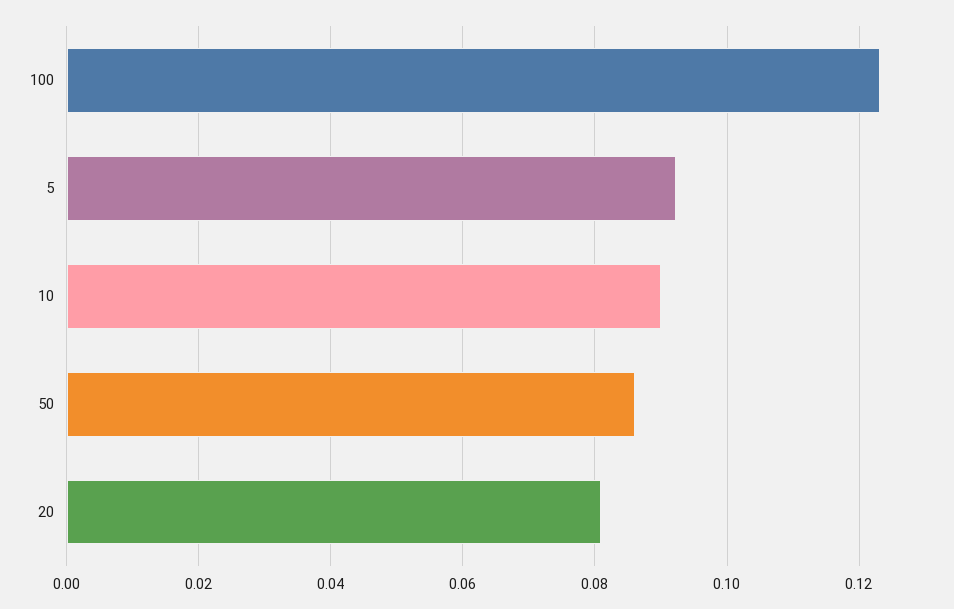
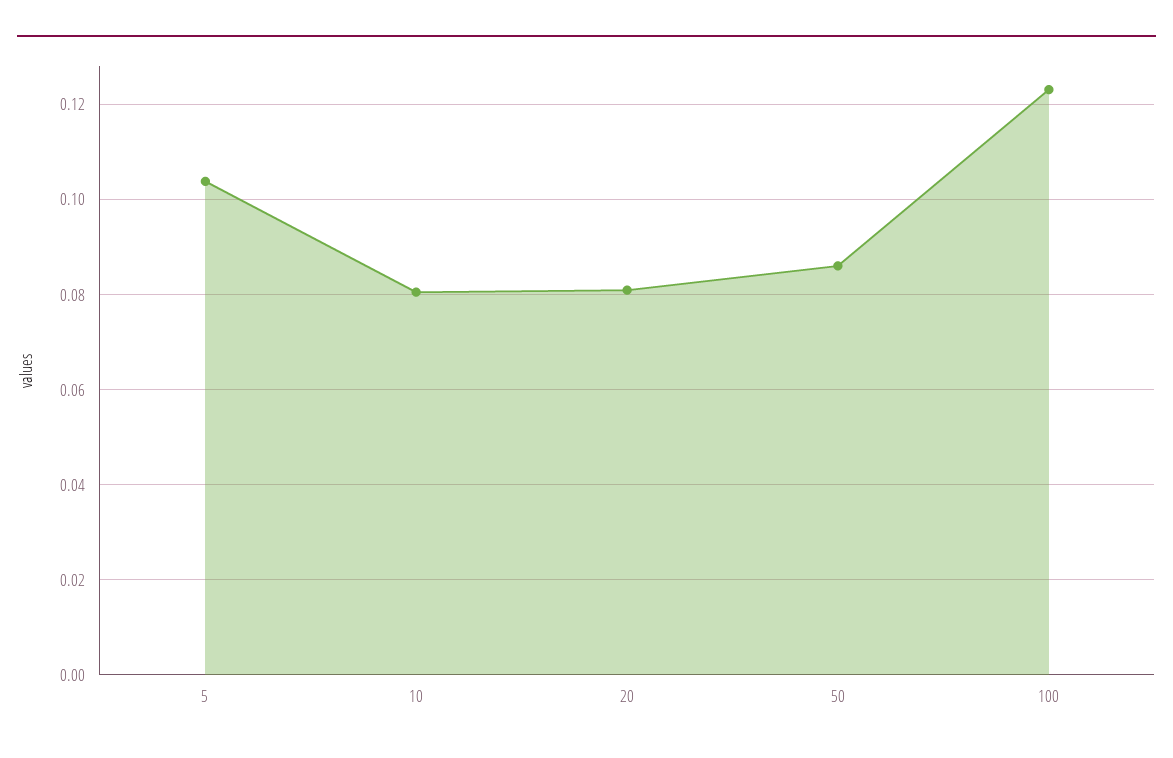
  {
    "100": 0.124,
-   "5": 0.092,
+   "5": 0.104,
-   "10": 0.09,
+   "10": 0.08,
    "50": 0.086,
    "20": 0.08
  }

